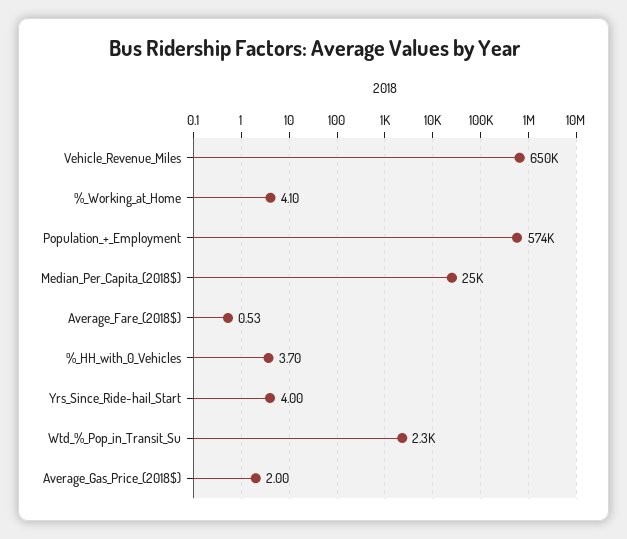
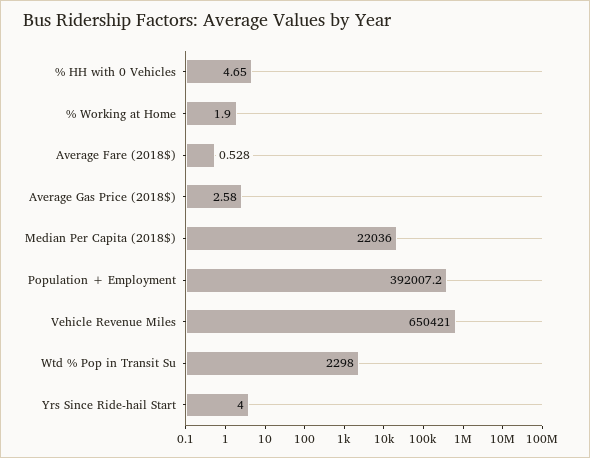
  {
    "Vehicle_Revenue_Miles": 650421,
-   "%_Working_at_Home": 4.1,
+   "%_Working_at_Home": 1.9,
-   "Population_+_Employment": 574000,
+   "Population_+_Employment": 392007.2,
-   "Median_Per_Capita_(2018$)": 25000,
+   "Median_Per_Capita_(2018$)": 22036,
    "Average_Fare_(2018$)": 0.528,
-   "%_HH_with_0_Vehicles": 3.7,
+   "%_HH_with_0_Vehicles": 4.65,
    "Yrs_Since_Ride-hail_Start": 4,
    "Wtd_%_Pop_in_Transit_Su": 2298,
-   "Average_Gas_Price_(2018$)": 2
+   "Average_Gas_Price_(2018$)": 2.58
  }

